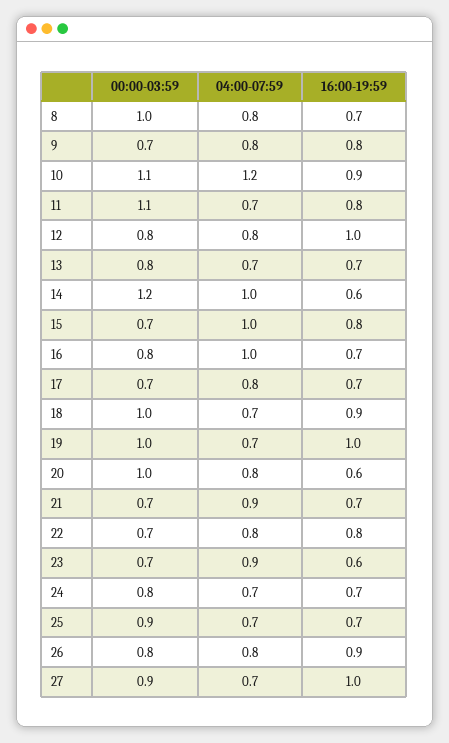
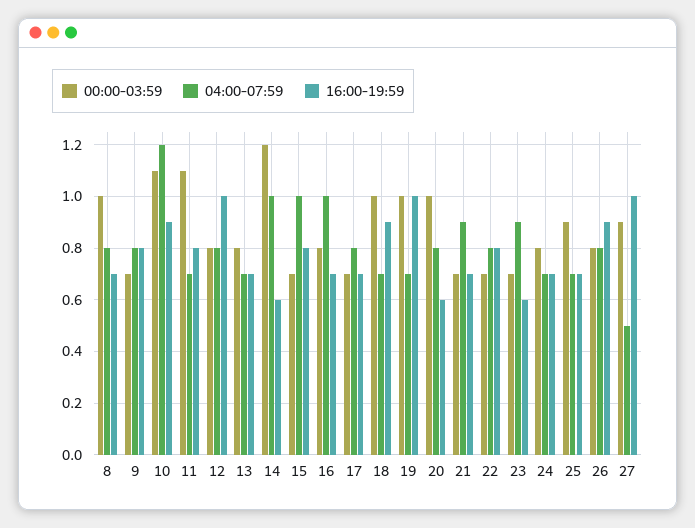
  {
    "00:00-03:59": {
      "8": 1,
      "9": 0.7,
      "10": 1.1,
      "11": 1.1,
      "12": 0.8,
      "13": 0.8,
      "14": 1.2,
      "15": 0.7,
      "16": 0.8,
      "17": 0.7,
      "18": 1,
      "19": 1,
      "20": 1,
      "21": 0.7,
      "22": 0.7,
      "23": 0.7,
      "24": 0.8,
      "25": 0.9,
      "26": 0.8,
      "27": 0.9
    },
    "04:00-07:59": {
      "8": 0.8,
      "9": 0.8,
      "10": 1.2,
      "11": 0.7,
      "12": 0.8,
      "13": 0.7,
      "14": 1,
      "15": 1,
      "16": 1,
      "17": 0.8,
      "18": 0.7,
      "19": 0.7,
      "20": 0.8,
      "21": 0.9,
      "22": 0.8,
      "23": 0.9,
      "24": 0.7,
      "25": 0.7,
      "26": 0.8,
-     "27": 0.7
+     "27": 0.5
    },
    "16:00-19:59": {
      "8": 0.7,
      "9": 0.8,
      "10": 0.9,
      "11": 0.8,
      "12": 1,
      "13": 0.7,
      "14": 0.6,
      "15": 0.8,
      "16": 0.7,
      "17": 0.7,
      "18": 0.9,
      "19": 1,
      "20": 0.6,
      "21": 0.7,
      "22": 0.8,
      "23": 0.6,
      "24": 0.7,
      "25": 0.7,
      "26": 0.9,
      "27": 1
    }
  }

